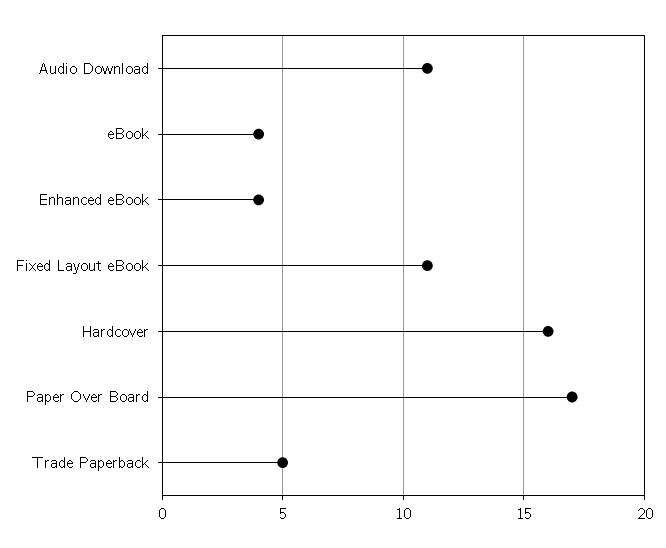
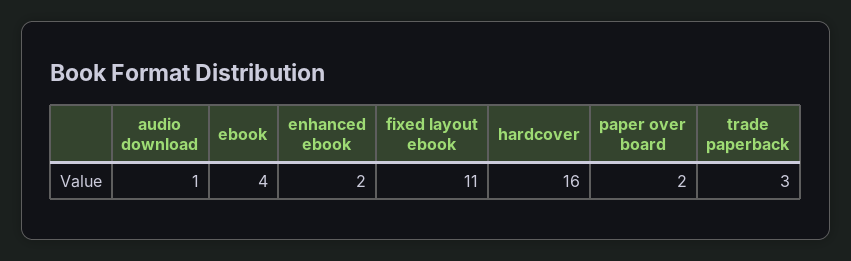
  {
-   "Audio Download": 11,
+   "Audio Download": 1,
    "eBook": 4,
-   "Enhanced eBook": 4,
+   "Enhanced eBook": 2,
    "Fixed Layout eBook": 11,
    "Hardcover": 16,
-   "Paper Over Board": 17,
+   "Paper Over Board": 2,
-   "Trade Paperback": 5
+   "Trade Paperback": 3
  }

